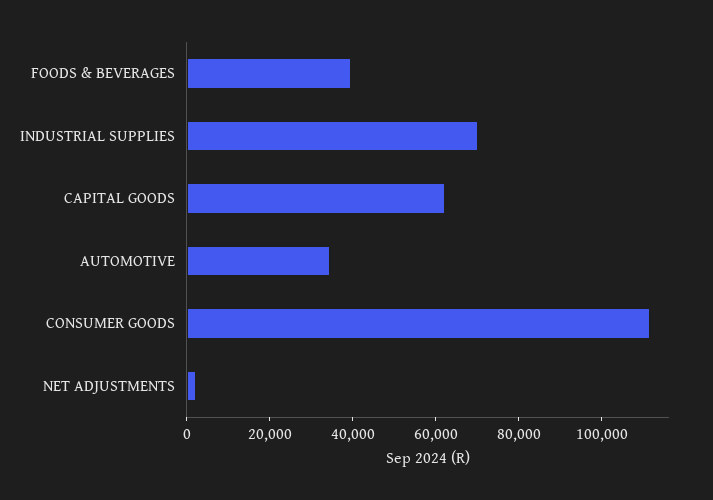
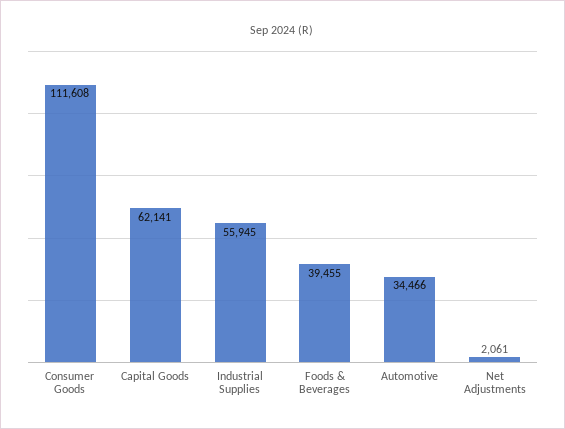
  {
    "FOODS & BEVERAGES": 39455,
-   "INDUSTRIAL SUPPLIES": 70000,
+   "INDUSTRIAL SUPPLIES": 55945,
    "CAPITAL GOODS": 62141,
    "AUTOMOTIVE": 34466,
    "CONSUMER GOODS": 111608,
    "NET ADJUSTMENTS": 2061
  }

